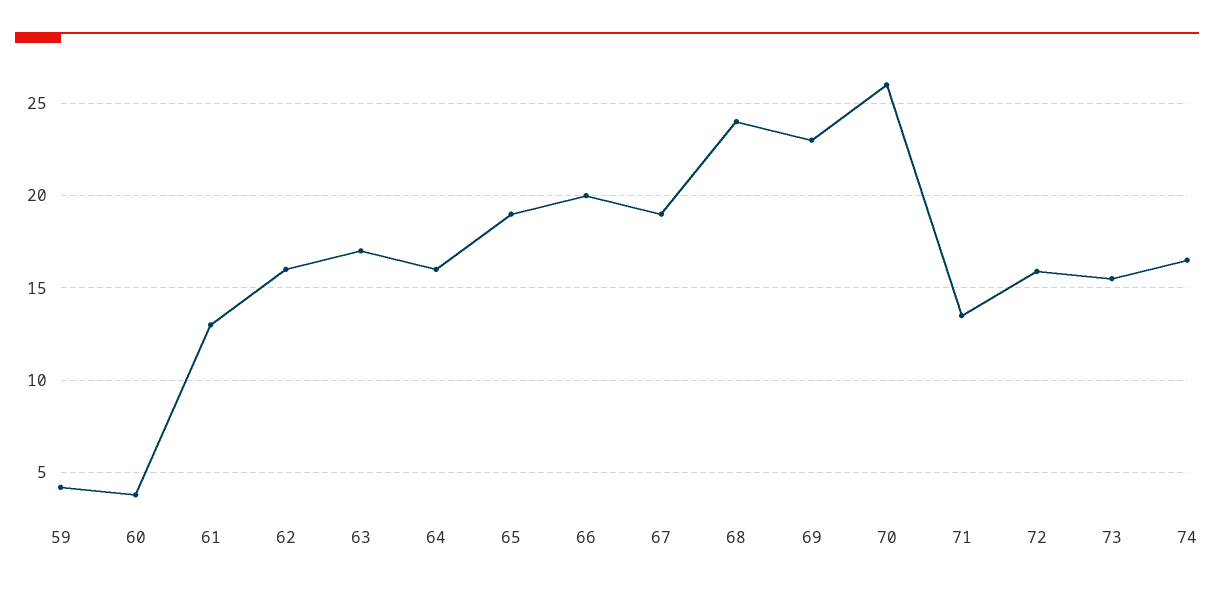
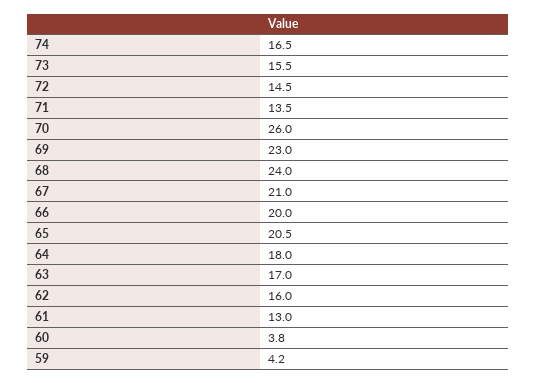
  {
    "59": 4.2,
    "60": 3.8,
    "61": 13,
    "62": 16,
    "63": 17,
-   "64": 16,
+   "64": 18,
-   "65": 19,
+   "65": 20.5,
    "66": 20,
-   "67": 19,
+   "67": 21,
    "68": 24,
    "69": 23,
    "70": 26,
    "71": 13.5,
-   "72": 16,
+   "72": 14.5,
    "73": 15.5,
    "74": 16.5
  }

